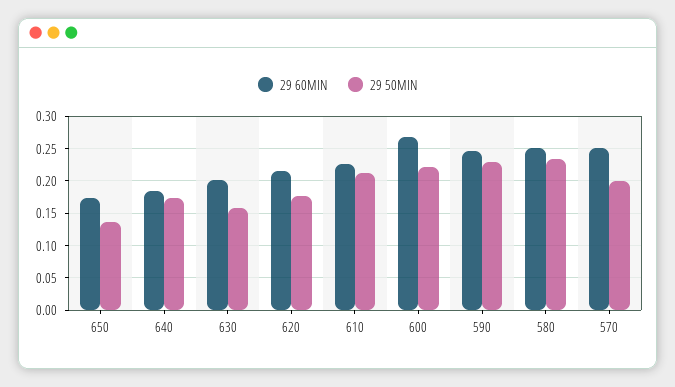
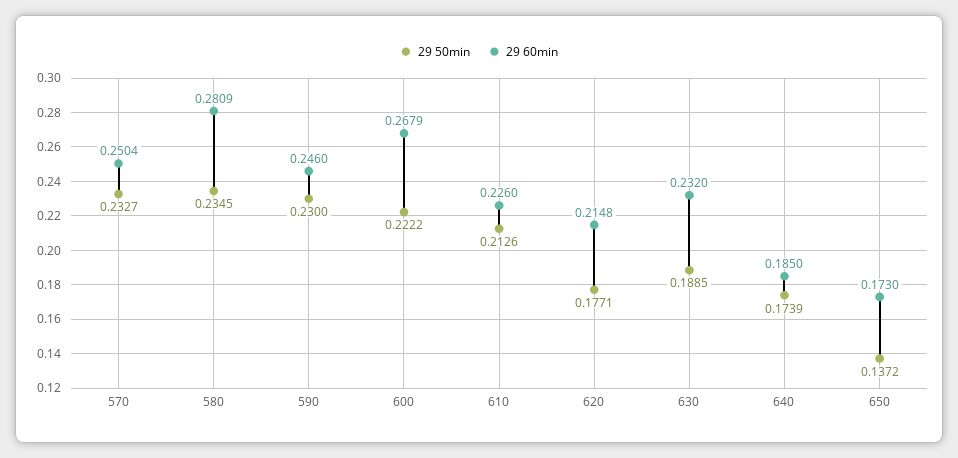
  {
    "29 60MIN": {
      "650": 0.173,
      "640": 0.185,
-     "630": 0.2,
+     "630": 0.232,
      "620": 0.2148,
      "610": 0.226,
      "600": 0.2679,
      "590": 0.246,
-     "580": 0.25,
+     "580": 0.2809,
      "570": 0.2504
    },
    "29 50MIN": {
      "650": 0.1372,
      "640": 0.1739,
-     "630": 0.16,
+     "630": 0.1885,
      "620": 0.1771,
      "610": 0.2126,
      "600": 0.2222,
      "590": 0.23,
      "580": 0.2345,
-     "570": 0.2
+     "570": 0.2327
    }
  }

